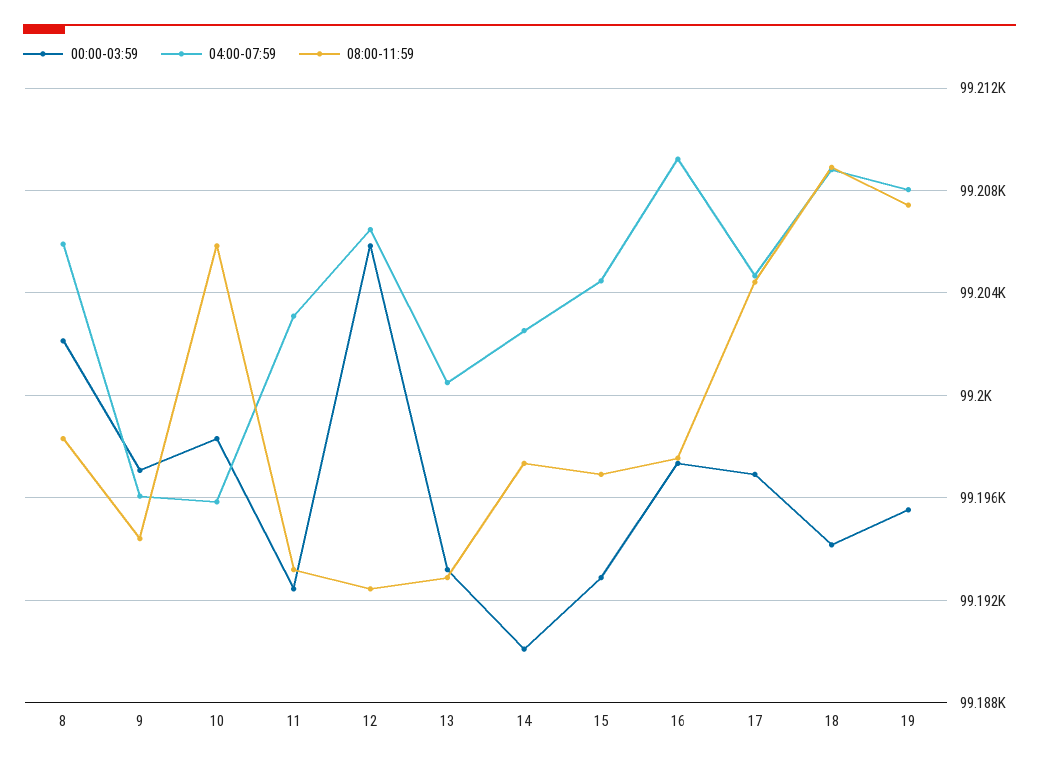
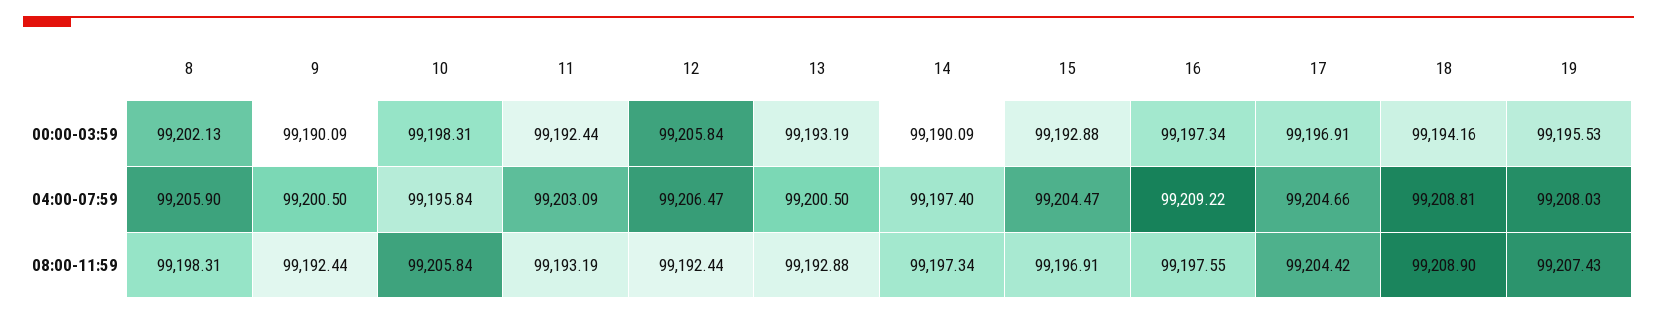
  {
    "00:00-03:59": {
      "8": 99202.13,
-     "9": 99197,
+     "9": 99190.09,
      "10": 99198.31,
      "11": 99192.44,
      "12": 99205.84,
      "13": 99193.19,
      "14": 99190.09,
      "15": 99192.88,
      "16": 99197.34,
      "17": 99196.91,
      "18": 99194.16,
      "19": 99195.53
    },
    "04:00-07:59": {
      "8": 99205.9,
-     "9": 99196,
+     "9": 99200.5,
      "10": 99195.84,
      "11": 99203.09,
      "12": 99206.47,
      "13": 99200.5,
-     "14": 99202.5,
+     "14": 99197.4,
      "15": 99204.47,
      "16": 99209.22,
      "17": 99204.66,
      "18": 99208.81,
      "19": 99208.03
    },
    "08:00-11:59": {
      "8": 99198.31,
-     "9": 99194.5,
+     "9": 99192.44,
      "10": 99205.84,
      "11": 99193.19,
      "12": 99192.44,
      "13": 99192.88,
      "14": 99197.34,
      "15": 99196.91,
      "16": 99197.55,
      "17": 99204.42,
      "18": 99208.9,
      "19": 99207.43
    }
  }

